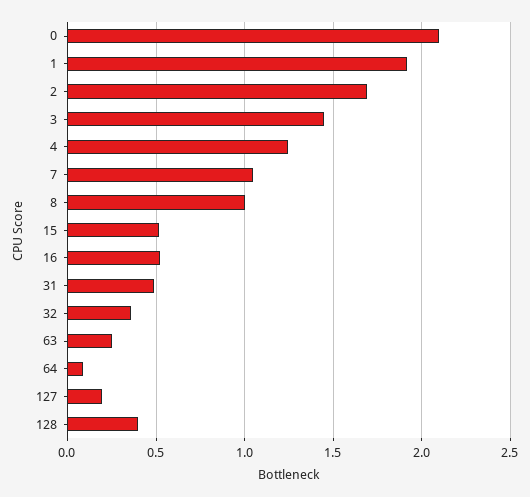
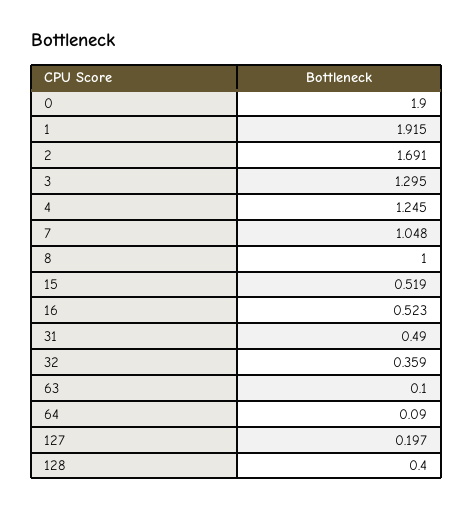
  {
-   "0": 2.1,
+   "0": 1.9,
    "1": 1.915,
    "2": 1.691,
-   "3": 1.45,
+   "3": 1.295,
    "4": 1.245,
    "7": 1.048,
    "8": 1,
    "15": 0.519,
    "16": 0.523,
    "31": 0.49,
    "32": 0.359,
-   "63": 0.25,
+   "63": 0.1,
    "64": 0.09,
    "127": 0.197,
    "128": 0.4
  }

